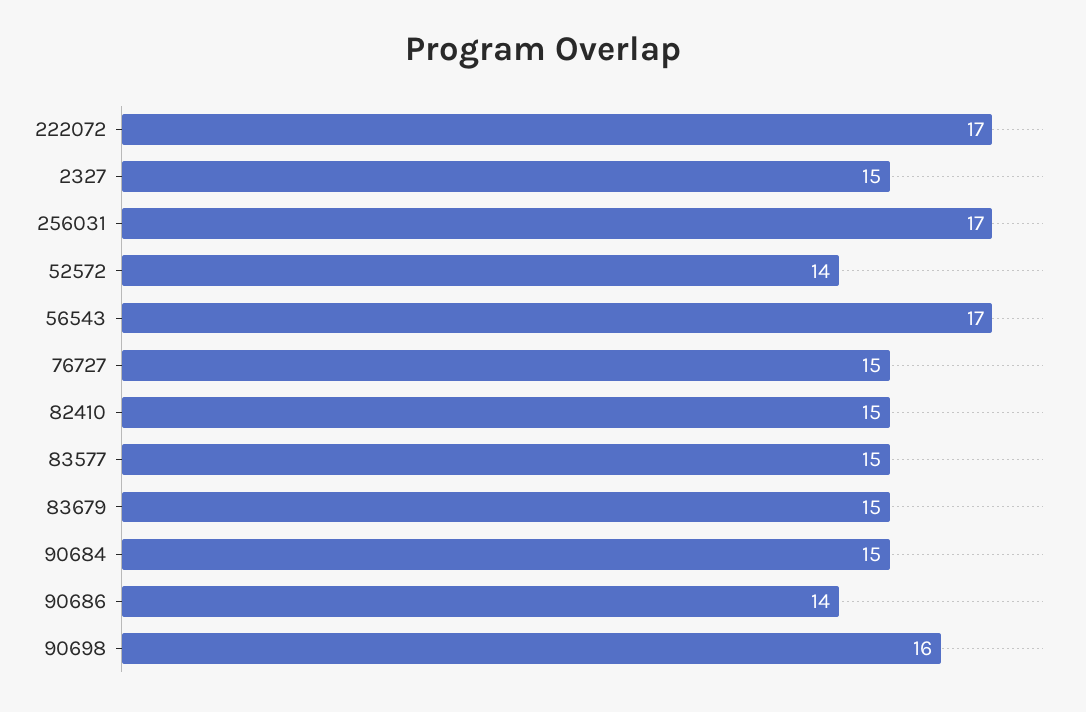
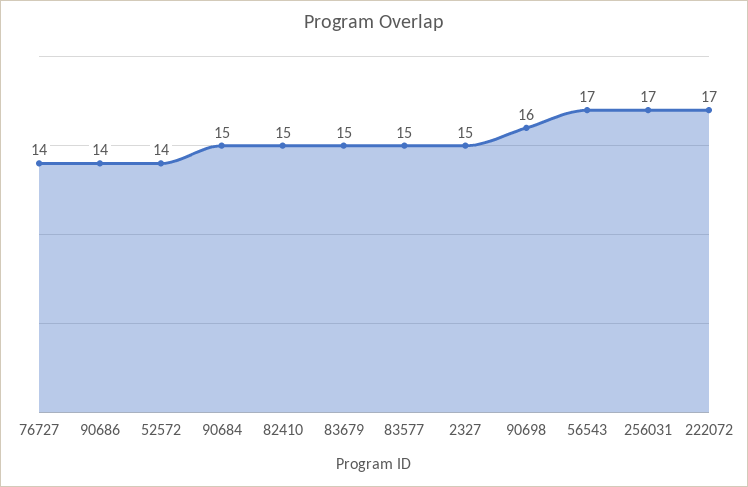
  {
    "222072": 17,
    "2327": 15,
    "256031": 17,
    "52572": 14,
    "56543": 17,
-   "76727": 15,
+   "76727": 14,
    "82410": 15,
    "83577": 15,
    "83679": 15,
    "90684": 15,
    "90686": 14,
    "90698": 16
  }

